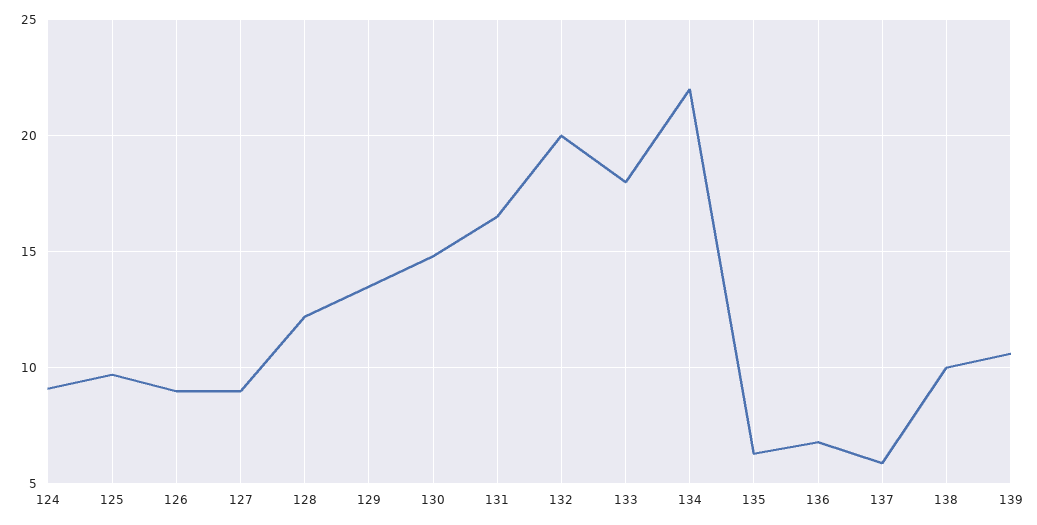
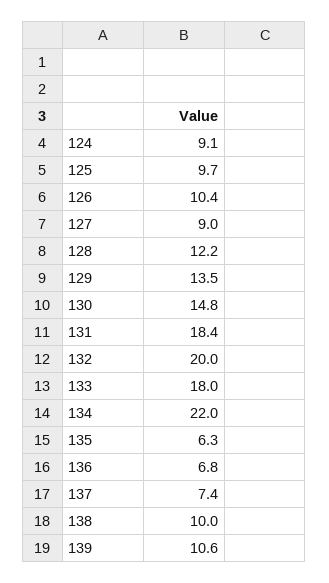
  {
    "124": 9.1,
    "125": 9.7,
-   "126": 9,
+   "126": 10.4,
    "127": 9,
    "128": 12.2,
    "129": 13.5,
    "130": 14.8,
-   "131": 16.5,
+   "131": 18.4,
    "132": 20,
    "133": 18,
    "134": 22,
    "135": 6.3,
    "136": 6.8,
-   "137": 6,
+   "137": 7.4,
    "138": 10,
    "139": 10.6
  }

